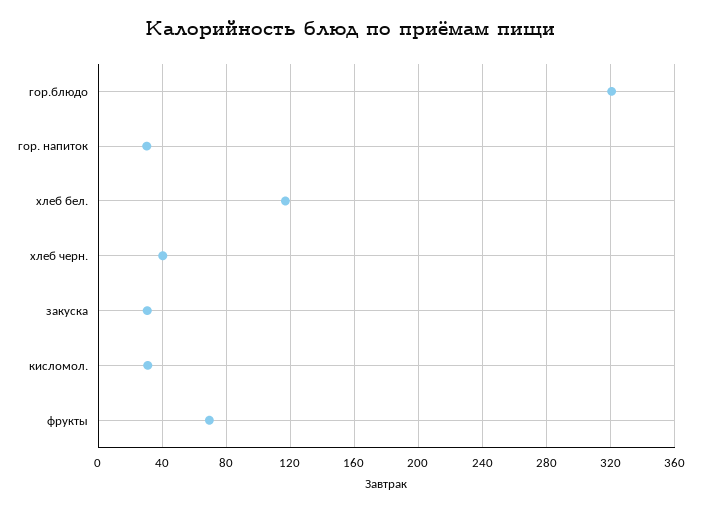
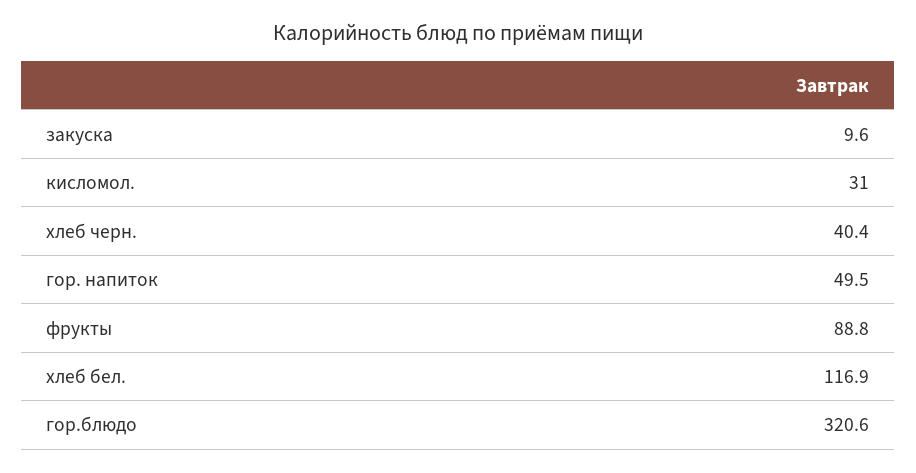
  {
    "гор.блюдо": 320.6,
-   "гор. напиток": 30,
+   "гор. напиток": 49.5,
    "хлеб бел.": 116.9,
    "хлеб черн.": 40.4,
-   "закуска": 30,
+   "закуска": 9.6,
    "кисломол.": 31,
-   "фрукты": 70
+   "фрукты": 88.8
  }

